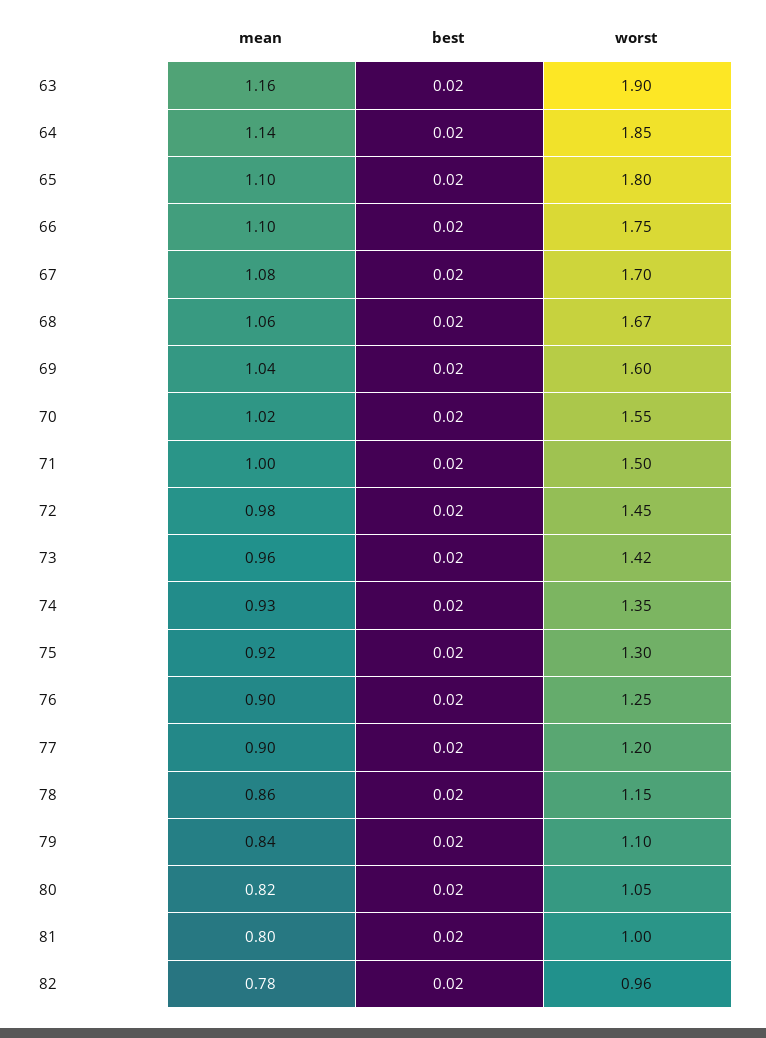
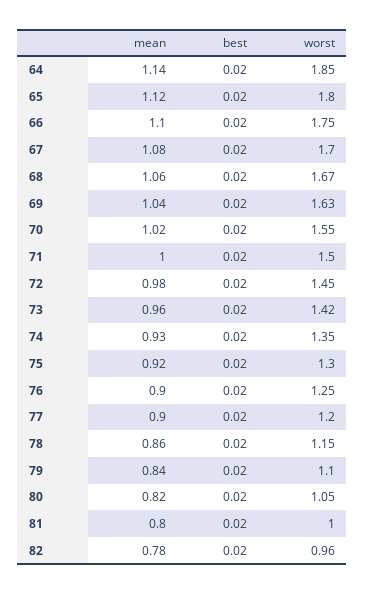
  {
    "mean": {
-     "63": 1.16,
      "64": 1.14,
-     "65": 1.1,
+     "65": 1.12,
      "66": 1.1,
      "67": 1.08,
      "68": 1.06,
      "69": 1.04,
      "70": 1.02,
      "71": 1,
      "72": 0.98,
      "73": 0.96,
      "74": 0.93,
      "75": 0.92,
      "76": 0.9,
      "77": 0.9,
      "78": 0.86,
      "79": 0.84,
      "80": 0.82,
      "81": 0.8,
      "82": 0.78
    },
    "best": {
-     "63": 0.02,
      "64": 0.02,
      "65": 0.02,
      "66": 0.02,
      "67": 0.02,
      "68": 0.02,
      "69": 0.02,
      "70": 0.02,
      "71": 0.02,
      "72": 0.02,
      "73": 0.02,
      "74": 0.02,
      "75": 0.02,
      "76": 0.02,
      "77": 0.02,
      "78": 0.02,
      "79": 0.02,
      "80": 0.02,
      "81": 0.02,
      "82": 0.02
    },
    "worst": {
-     "63": 1.9,
      "64": 1.85,
      "65": 1.8,
      "66": 1.75,
      "67": 1.7,
      "68": 1.67,
-     "69": 1.6,
+     "69": 1.63,
      "70": 1.55,
      "71": 1.5,
      "72": 1.45,
      "73": 1.42,
      "74": 1.35,
      "75": 1.3,
      "76": 1.25,
      "77": 1.2,
      "78": 1.15,
      "79": 1.1,
      "80": 1.05,
      "81": 1,
      "82": 0.96
    }
  }

